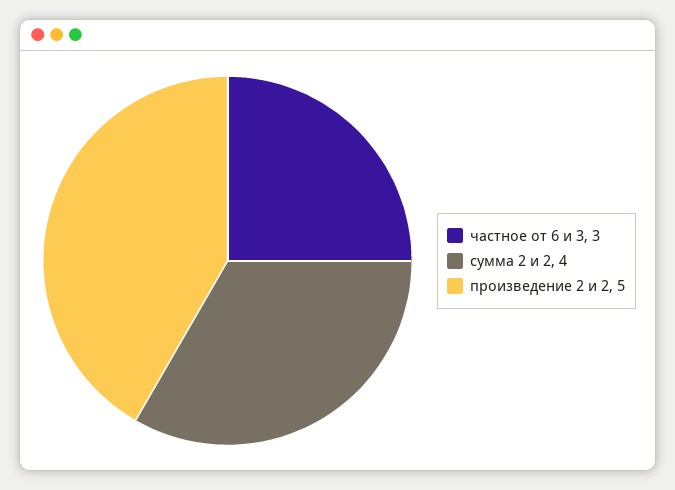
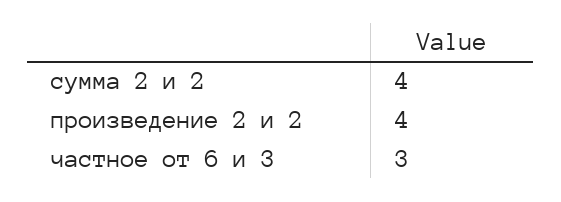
  {
    "частное от 6 и 3": 3,
    "сумма 2 и 2": 4,
-   "произведение 2 и 2": 5
+   "произведение 2 и 2": 4
  }

